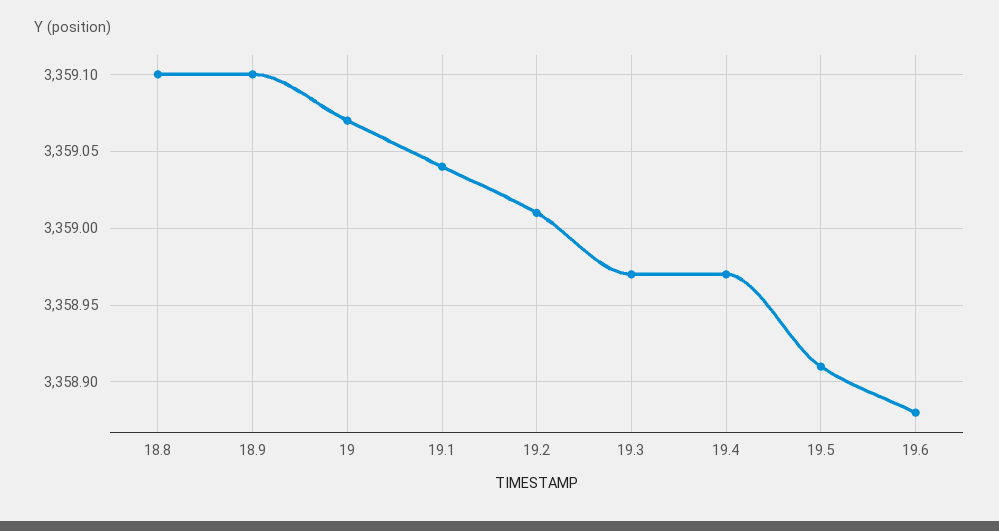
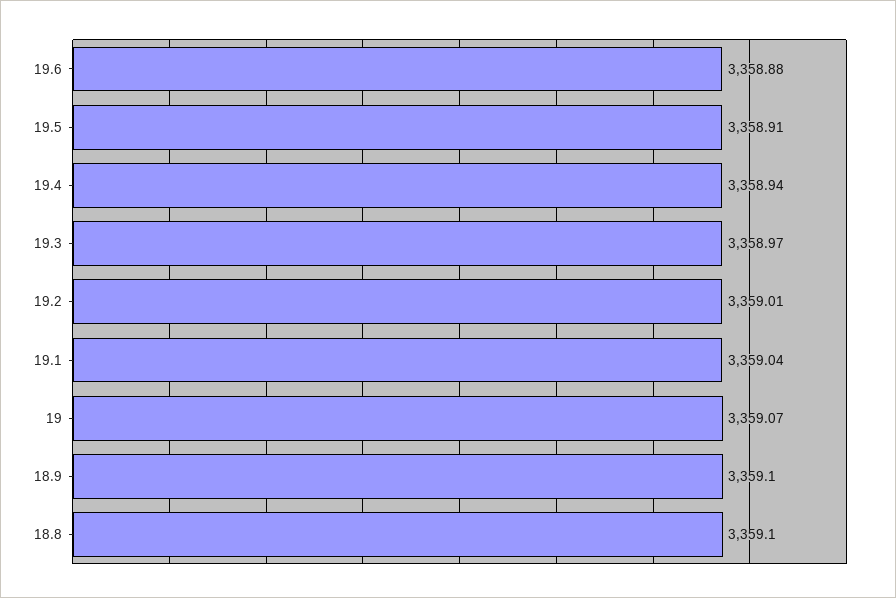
  {
    "18.8": 3359.1,
    "18.9": 3359.1,
    "19": 3359.07,
    "19.1": 3359.04,
    "19.2": 3359.01,
    "19.3": 3358.97,
-   "19.4": 3358.97,
+   "19.4": 3358.94,
    "19.5": 3358.91,
    "19.6": 3358.88
  }

